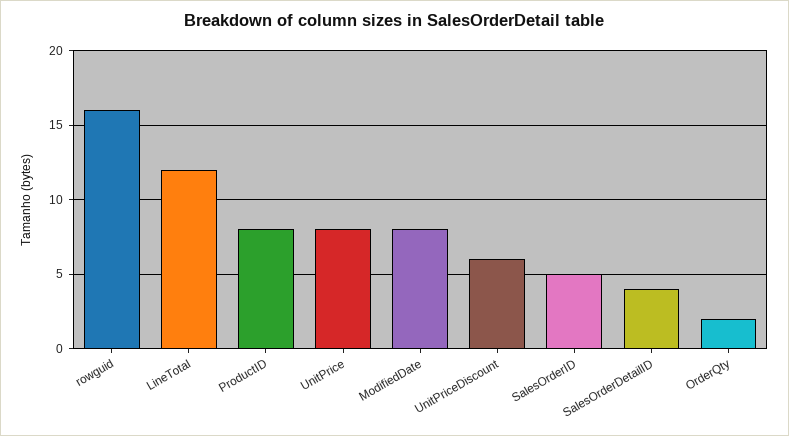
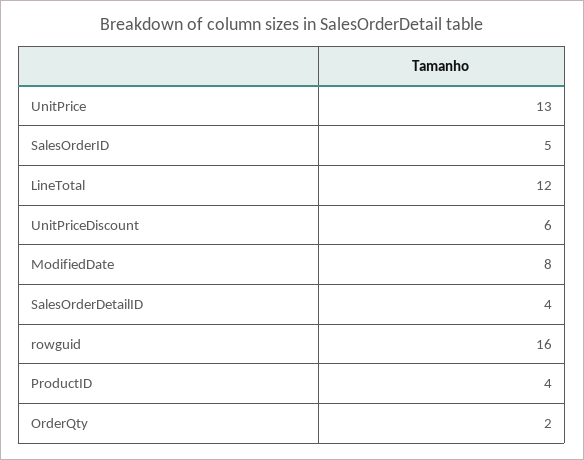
  {
    "rowguid": 16,
    "LineTotal": 12,
-   "ProductID": 8,
+   "ProductID": 4,
-   "UnitPrice": 8,
+   "UnitPrice": 13,
    "ModifiedDate": 8,
    "UnitPriceDiscount": 6,
    "SalesOrderID": 5,
    "SalesOrderDetailID": 4,
    "OrderQty": 2
  }

